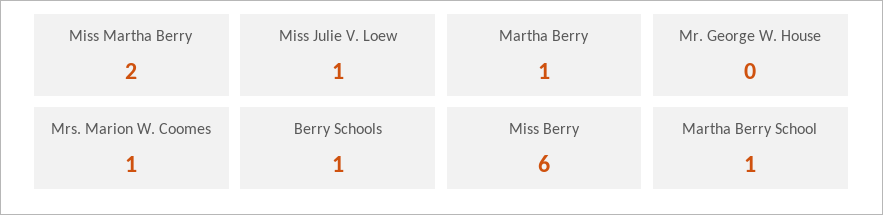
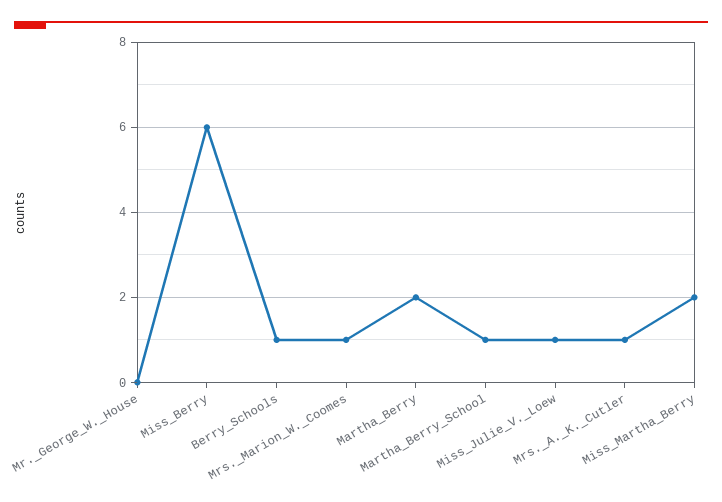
  {
    "Miss Martha Berry": 2,
    "Miss Julie V. Loew": 1,
-   "Martha Berry": 1,
+   "Martha Berry": 2,
    "Mr. George W. House": 0,
    "Mrs. Marion W. Coomes": 1,
    "Berry Schools": 1,
    "Miss Berry": 6,
-   "Martha Berry School": 1
+   "Martha Berry School": 1,
+   "Mrs._A._K._Cutler": 1
  }

